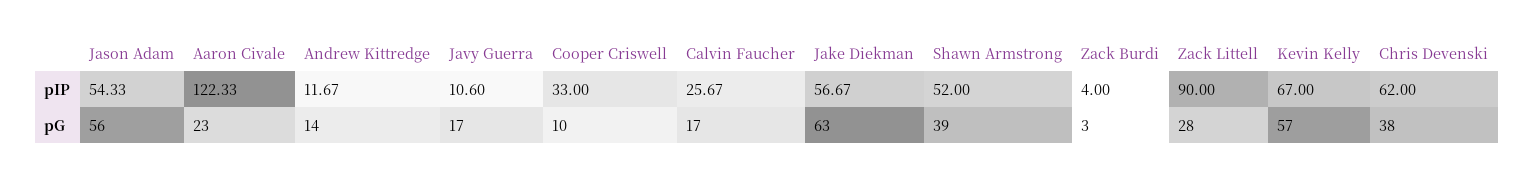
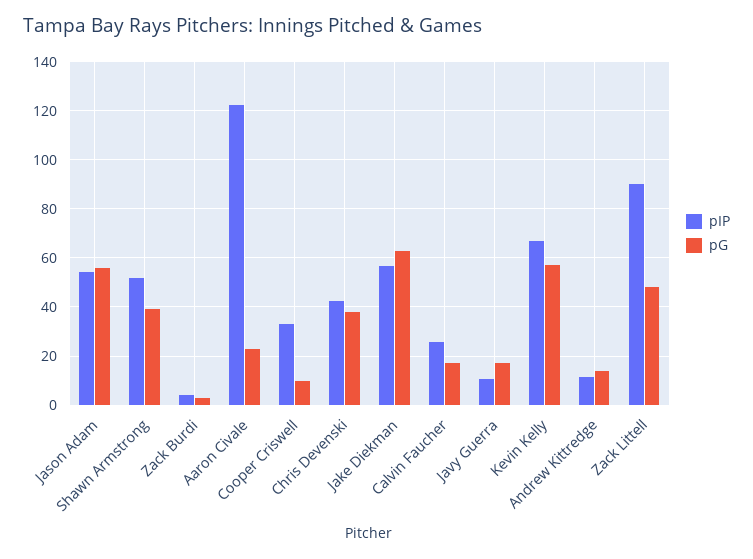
  {
    "pIP": {
      "Jason Adam": 54.33,
      "Aaron Civale": 122.33,
      "Andrew Kittredge": 11.67,
      "Javy Guerra": 10.6,
      "Cooper Criswell": 33,
      "Calvin Faucher": 25.67,
      "Jake Diekman": 56.67,
      "Shawn Armstrong": 52,
      "Zack Burdi": 4,
      "Zack Littell": 90,
      "Kevin Kelly": 67,
-     "Chris Devenski": 62
+     "Chris Devenski": 42.5
    },
    "pG": {
      "Jason Adam": 56,
      "Aaron Civale": 23,
      "Andrew Kittredge": 14,
      "Javy Guerra": 17,
      "Cooper Criswell": 10,
      "Calvin Faucher": 17,
      "Jake Diekman": 63,
      "Shawn Armstrong": 39,
      "Zack Burdi": 3,
-     "Zack Littell": 28,
+     "Zack Littell": 47.5,
      "Kevin Kelly": 57,
      "Chris Devenski": 38
    }
  }

